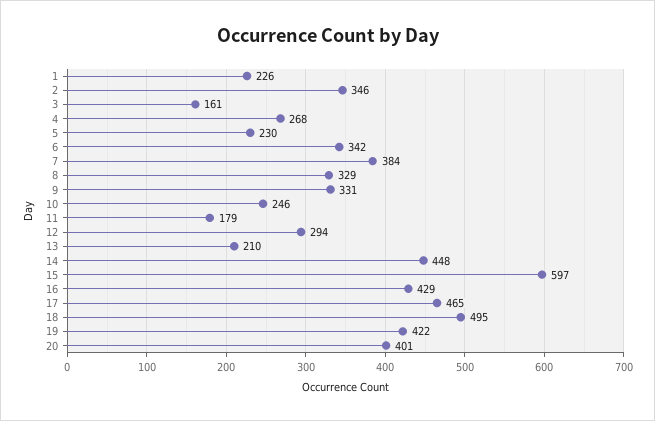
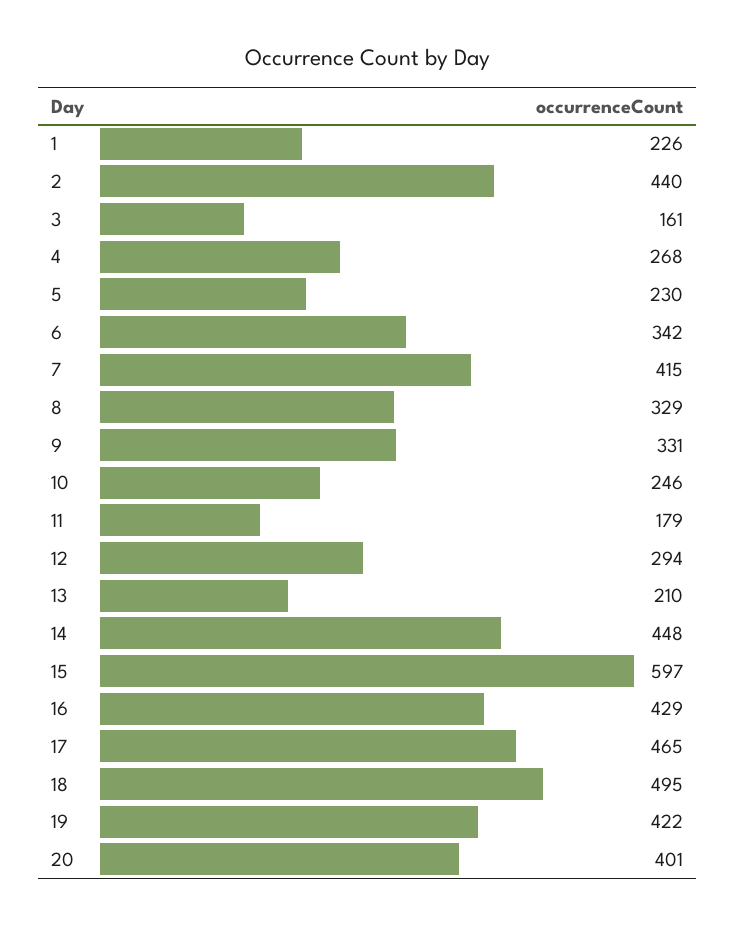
  {
    "1": 226,
-   "2": 346,
+   "2": 440,
    "3": 161,
    "4": 268,
    "5": 230,
    "6": 342,
-   "7": 384,
+   "7": 415,
    "8": 329,
    "9": 331,
    "10": 246,
    "11": 179,
    "12": 294,
    "13": 210,
    "14": 448,
    "15": 597,
    "16": 429,
    "17": 465,
    "18": 495,
    "19": 422,
    "20": 401
  }

